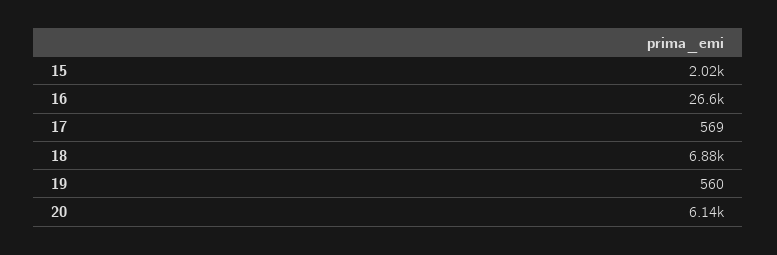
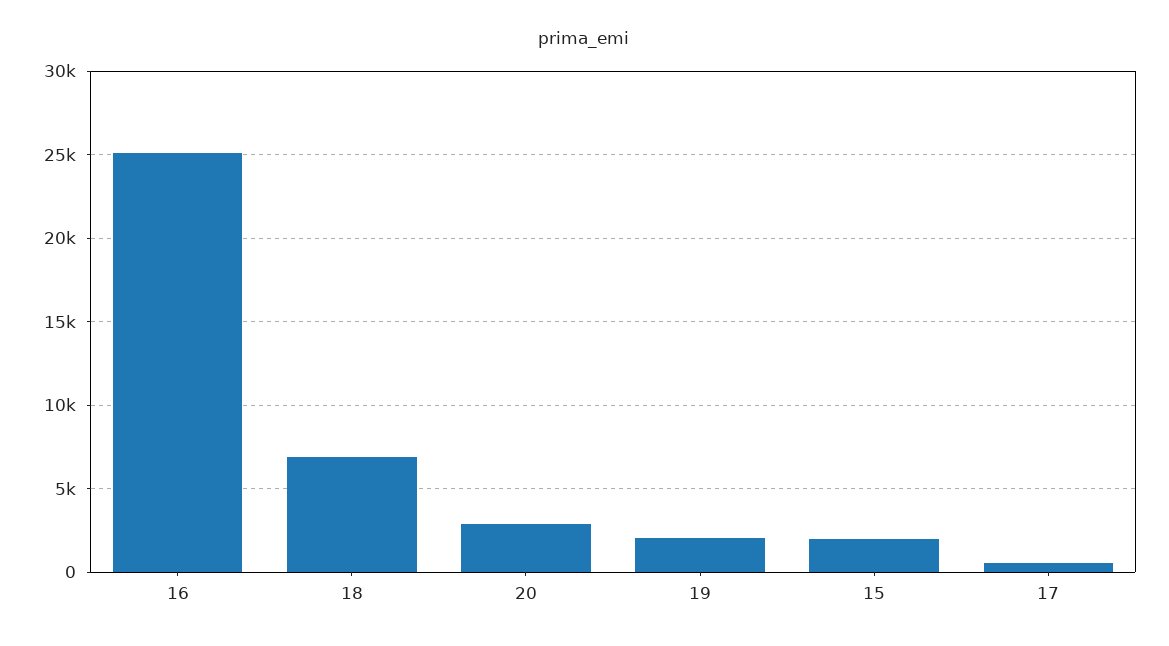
  {
    "15": 2020,
-   "16": 26600,
+   "16": 25000,
    "17": 569,
    "18": 6880,
-   "19": 560,
+   "19": 2000,
-   "20": 6140
+   "20": 3000
  }

